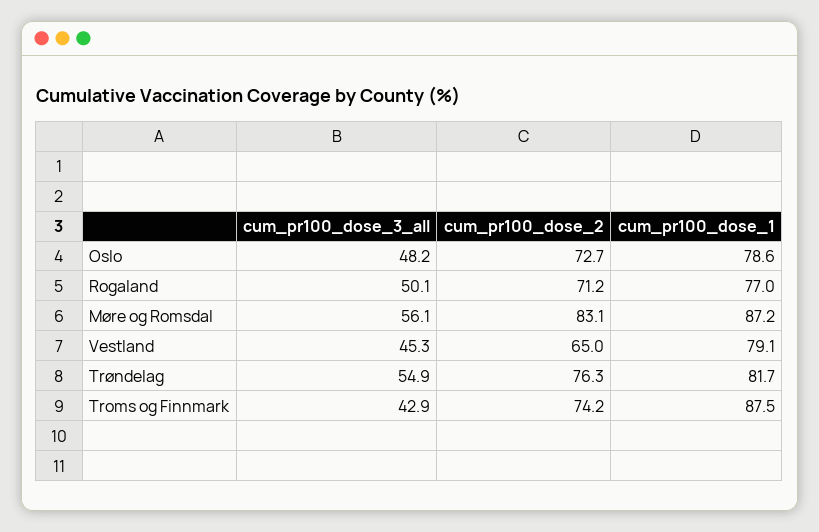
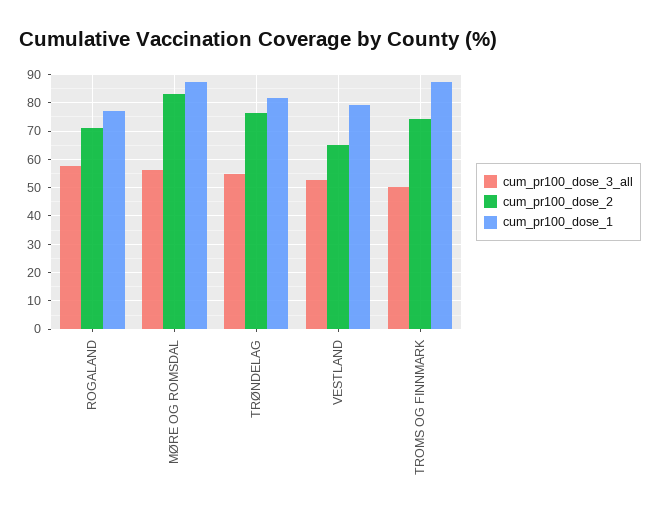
  {
    "cum_pr100_dose_3_all": {
-     "Oslo": 48.2,
-     "Rogaland": 50.1,
+     "Rogaland": 57.5,
      "Møre og Romsdal": 56.1,
-     "Vestland": 45.3,
+     "Vestland": 52.5,
      "Trøndelag": 54.9,
-     "Troms og Finnmark": 42.9
+     "Troms og Finnmark": 50
    },
    "cum_pr100_dose_2": {
-     "Oslo": 72.7,
      "Rogaland": 71.2,
      "Møre og Romsdal": 83.1,
      "Vestland": 65,
      "Trøndelag": 76.3,
      "Troms og Finnmark": 74.2
    },
    "cum_pr100_dose_1": {
-     "Oslo": 78.6,
      "Rogaland": 77,
      "Møre og Romsdal": 87.2,
      "Vestland": 79.1,
      "Trøndelag": 81.7,
      "Troms og Finnmark": 87.5
    }
  }

